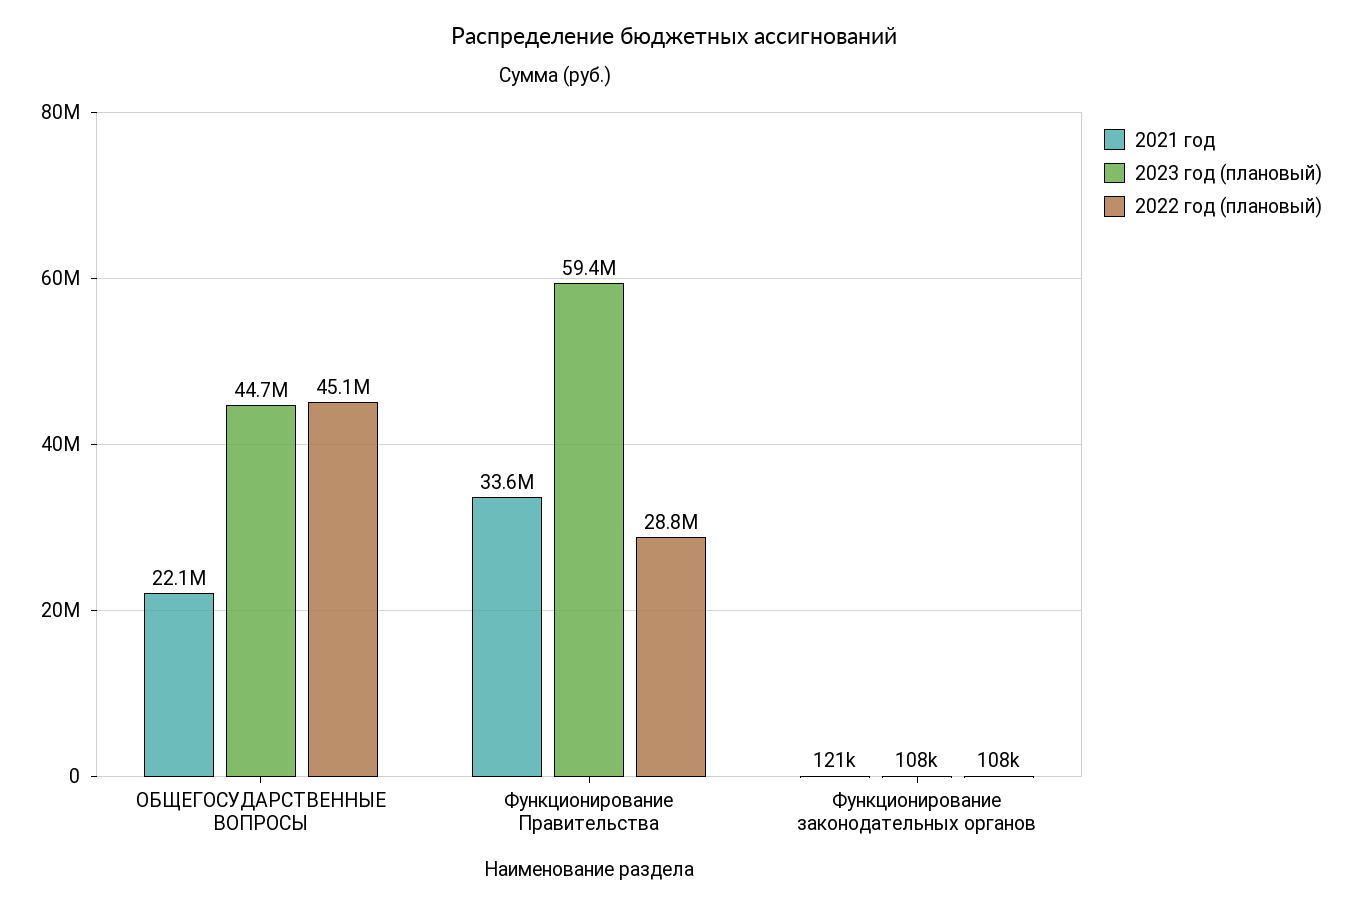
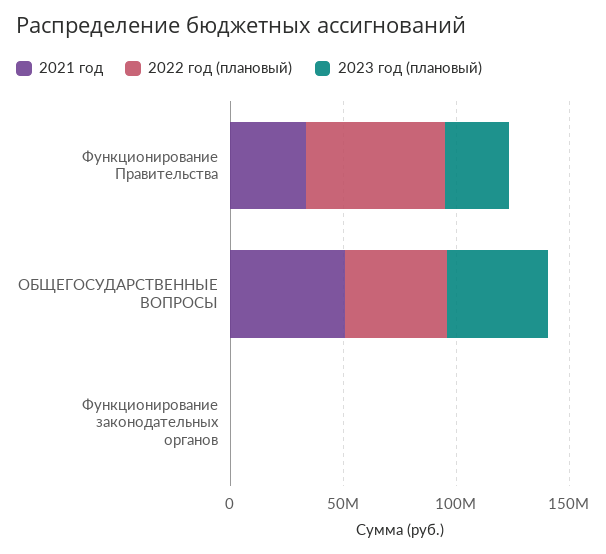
  {
    "2021 год": {
-     "ОБЩЕГОСУДАРСТВЕННЫЕ ВОПРОСЫ": 22100000,
+     "ОБЩЕГОСУДАРСТВЕННЫЕ ВОПРОСЫ": 50000000,
      "Функционирование Правительства": 33600000,
      "Функционирование законодательных органов": 121000
    },
    "2023 год (плановый)": {
      "ОБЩЕГОСУДАРСТВЕННЫЕ ВОПРОСЫ": 44700000,
-     "Функционирование Правительства": 59400000,
+     "Функционирование Правительства": 30000000,
      "Функционирование законодательных органов": 108000
    },
    "2022 год (плановый)": {
      "ОБЩЕГОСУДАРСТВЕННЫЕ ВОПРОСЫ": 45100000,
-     "Функционирование Правительства": 28800000,
+     "Функционирование Правительства": 60000000,
      "Функционирование законодательных органов": 108000
    }
  }

